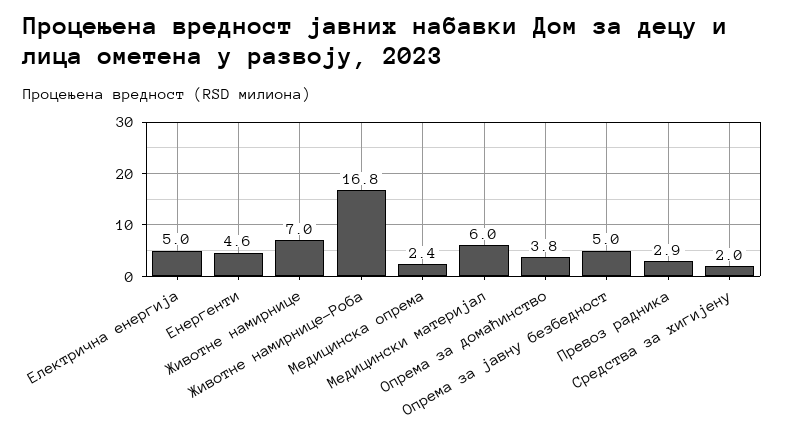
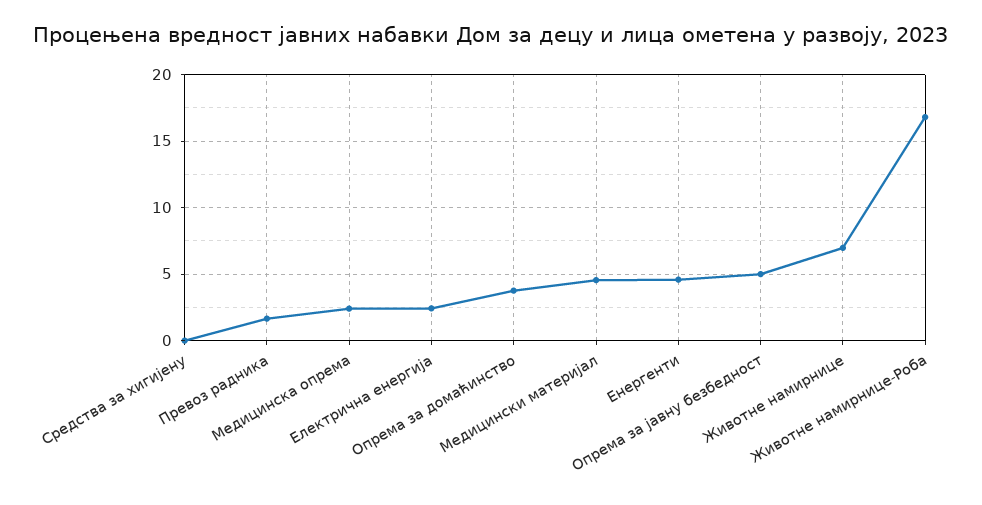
  {
-   "Електрична енергија": 5,
+   "Електрична енергија": 2.5,
    "Енергенти": 4.6,
    "Животне намирнице": 7,
    "Животне намирнице-Роба": 16.8,
    "Медицинска опрема": 2.4,
-   "Медицински материјал": 6,
+   "Медицински материјал": 4.5,
    "Опрема за домаћинство": 3.8,
    "Опрема за јавну безбедност": 5,
-   "Превоз радника": 2.9,
+   "Превоз радника": 1.5,
-   "Средства за хигијену": 2
+   "Средства за хигијену": 0
  }

